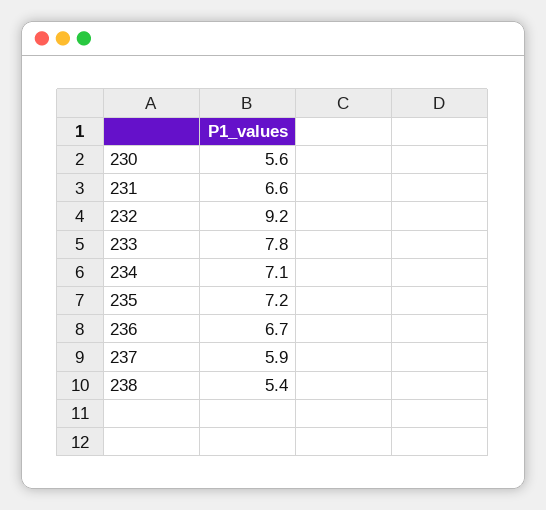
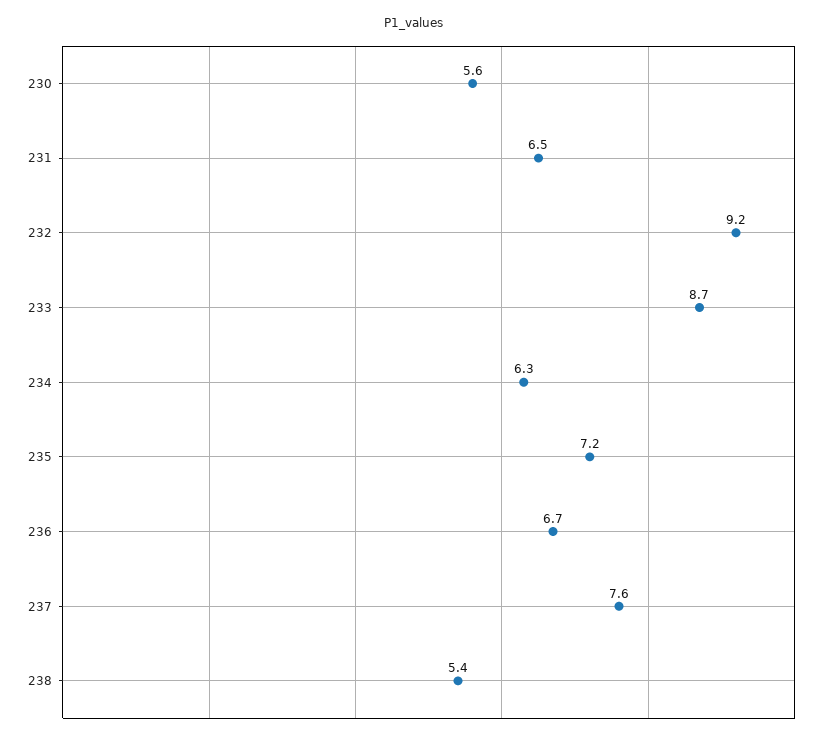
  {
    "230": 5.6,
-   "231": 6.6,
+   "231": 6.5,
    "232": 9.2,
-   "233": 7.8,
+   "233": 8.7,
-   "234": 7.1,
+   "234": 6.3,
    "235": 7.2,
    "236": 6.7,
-   "237": 5.9,
+   "237": 7.6,
    "238": 5.4
  }

